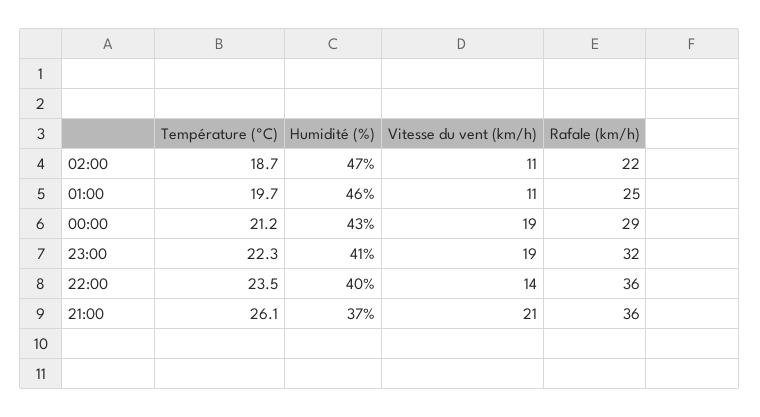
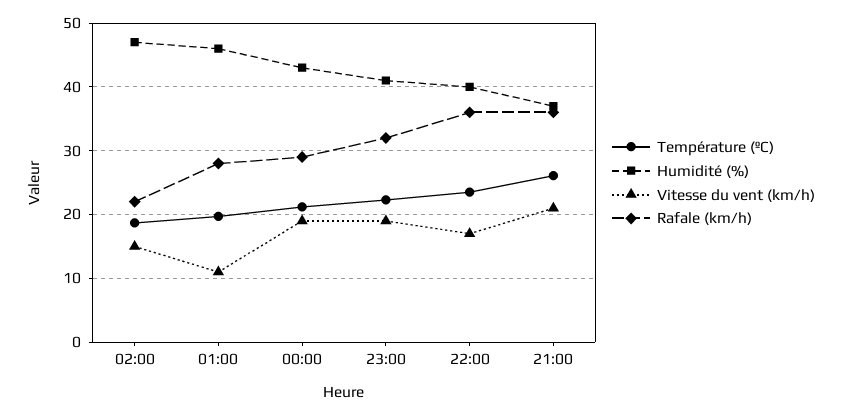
  {
    "Température (ºC)": {
      "02:00": 18.7,
      "01:00": 19.7,
      "00:00": 21.2,
      "23:00": 22.3,
      "22:00": 23.5,
      "21:00": 26.1
    },
    "Humidité (%)": {
      "02:00": 47,
      "01:00": 46,
      "00:00": 43,
      "23:00": 41,
      "22:00": 40,
      "21:00": 37
    },
    "Vitesse du vent (km/h)": {
-     "02:00": 11,
+     "02:00": 15,
      "01:00": 11,
      "00:00": 19,
      "23:00": 19,
-     "22:00": 14,
+     "22:00": 17,
      "21:00": 21
    },
    "Rafale (km/h)": {
      "02:00": 22,
-     "01:00": 25,
+     "01:00": 28,
      "00:00": 29,
      "23:00": 32,
      "22:00": 36,
      "21:00": 36
    }
  }

